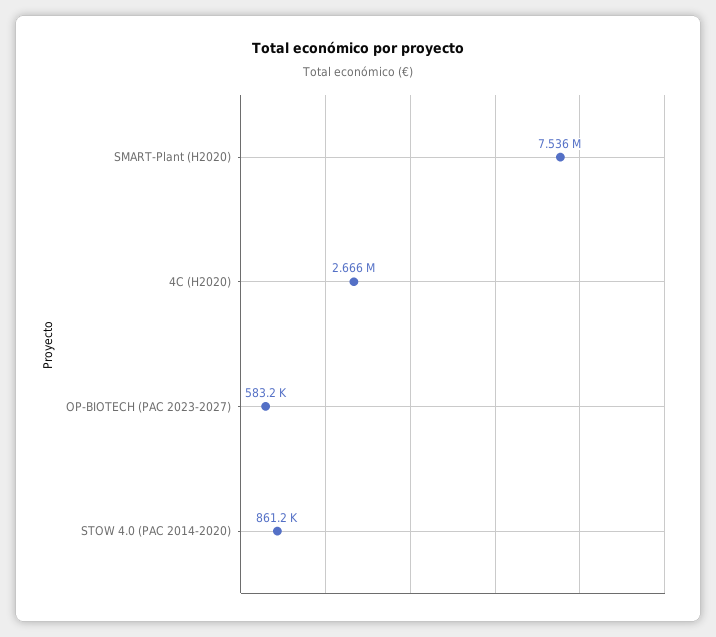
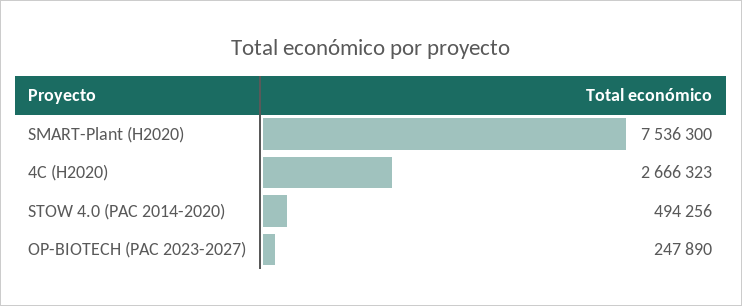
  {
    "SMART-Plant (H2020)": 7536300,
    "4C (H2020)": 2666323,
-   "OP-BIOTECH (PAC 2023-2027)": 583200,
+   "OP-BIOTECH (PAC 2023-2027)": 247890,
-   "STOW 4.0 (PAC 2014-2020)": 861200
+   "STOW 4.0 (PAC 2014-2020)": 494256
  }

